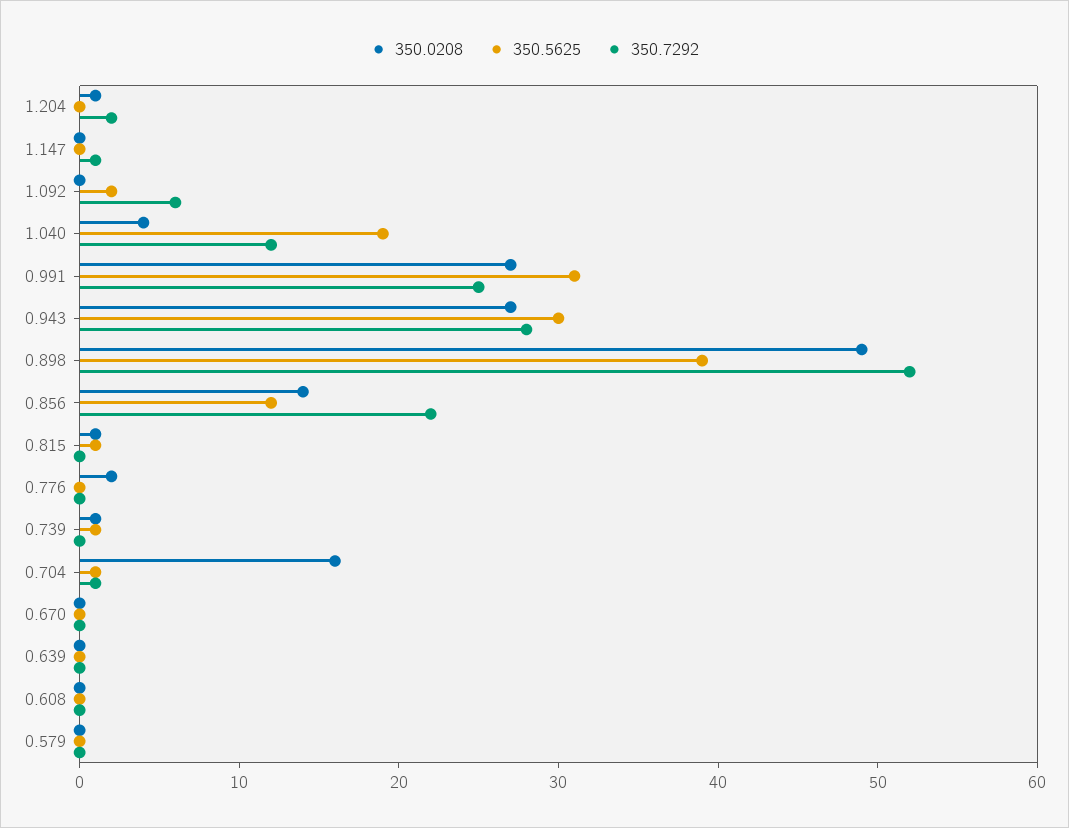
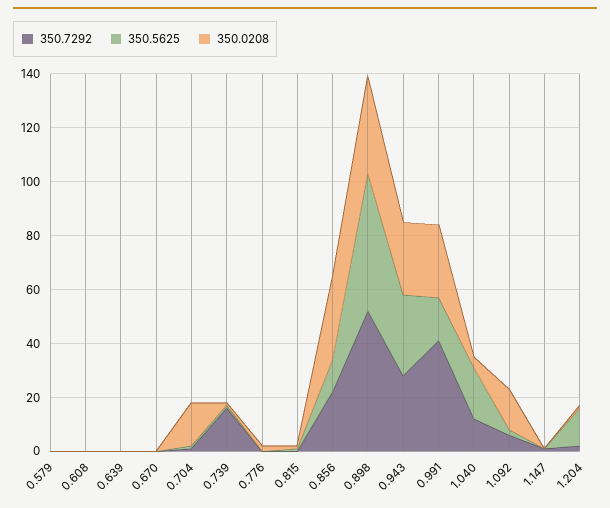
  {
    "350.0208": {
      "1.204": 1,
      "1.147": 0,
-     "1.092": 0,
+     "1.092": 15,
      "1.040": 4,
      "0.991": 27,
      "0.943": 27,
-     "0.898": 49,
+     "0.898": 35,
-     "0.856": 14,
+     "0.856": 30,
      "0.815": 1,
      "0.776": 2,
      "0.739": 1,
      "0.704": 16,
      "0.670": 0,
      "0.639": 0,
      "0.608": 0,
      "0.579": 0
    },
    "350.5625": {
-     "1.204": 0,
+     "1.204": 15,
      "1.147": 0,
      "1.092": 2,
      "1.040": 19,
-     "0.991": 31,
+     "0.991": 15,
      "0.943": 30,
-     "0.898": 39,
+     "0.898": 50,
      "0.856": 12,
      "0.815": 1,
      "0.776": 0,
      "0.739": 1,
      "0.704": 1,
      "0.670": 0,
      "0.639": 0,
      "0.608": 0,
      "0.579": 0
    },
    "350.7292": {
      "1.204": 2,
      "1.147": 1,
      "1.092": 6,
      "1.040": 12,
-     "0.991": 25,
+     "0.991": 40,
      "0.943": 28,
      "0.898": 52,
      "0.856": 22,
      "0.815": 0,
      "0.776": 0,
-     "0.739": 0,
+     "0.739": 15,
      "0.704": 1,
      "0.670": 0,
      "0.639": 0,
      "0.608": 0,
      "0.579": 0
    }
  }

